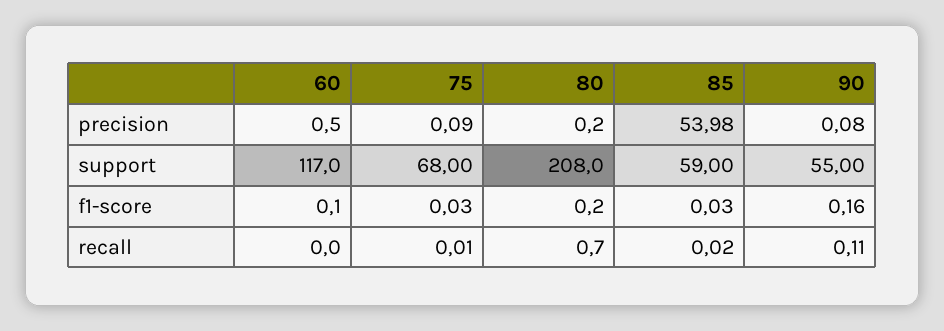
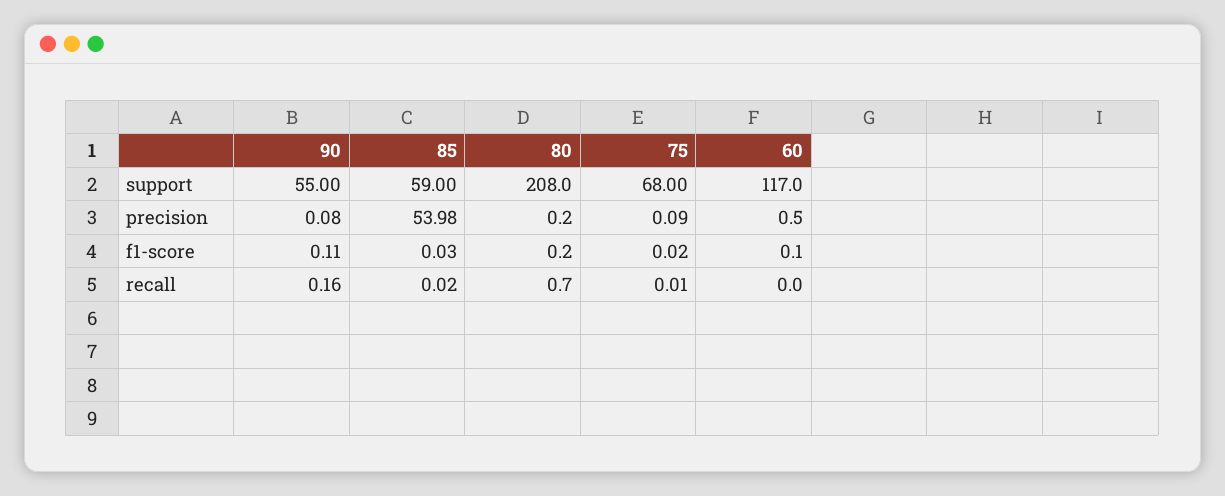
  {
    "60": {
      "precision": 0.5,
      "support": 117,
      "f1-score": 0.1,
      "recall": 0
    },
    "75": {
      "precision": 0.09,
      "support": 68,
-     "f1-score": 0.03,
+     "f1-score": 0.02,
      "recall": 0.01
    },
    "80": {
      "precision": 0.2,
      "support": 208,
      "f1-score": 0.2,
      "recall": 0.7
    },
    "85": {
      "precision": 53.98,
      "support": 59,
      "f1-score": 0.03,
      "recall": 0.02
    },
    "90": {
      "precision": 0.08,
      "support": 55,
-     "f1-score": 0.16,
+     "f1-score": 0.11,
-     "recall": 0.11
+     "recall": 0.16
    }
  }

